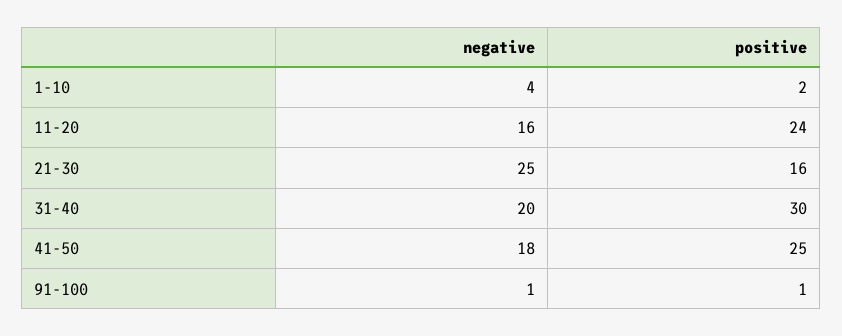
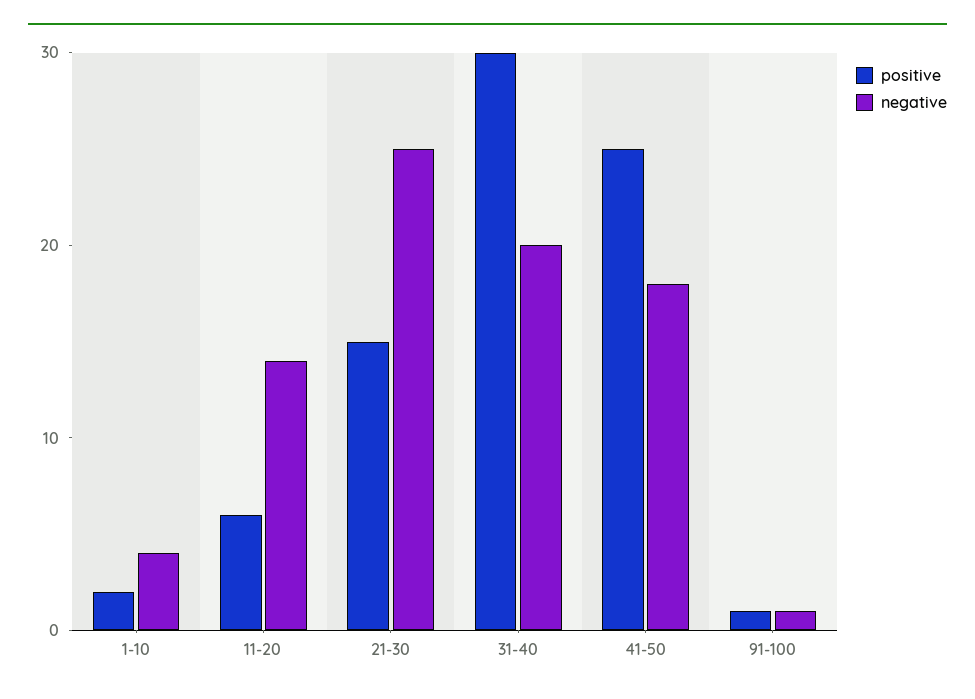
  {
    "negative": {
      "1-10": 4,
-     "11-20": 16,
+     "11-20": 14,
      "21-30": 25,
      "31-40": 20,
      "41-50": 18,
      "91-100": 1
    },
    "positive": {
      "1-10": 2,
-     "11-20": 24,
+     "11-20": 6,
-     "21-30": 16,
+     "21-30": 15,
      "31-40": 30,
      "41-50": 25,
      "91-100": 1
    }
  }

